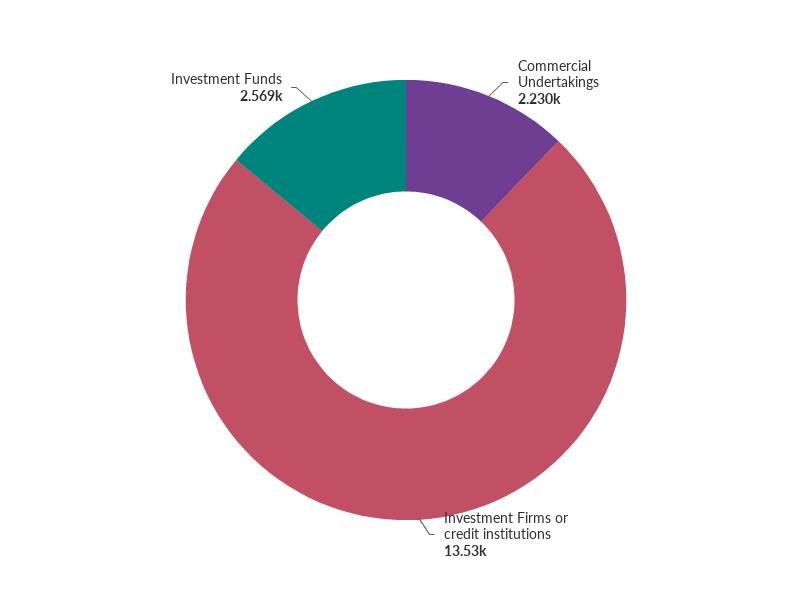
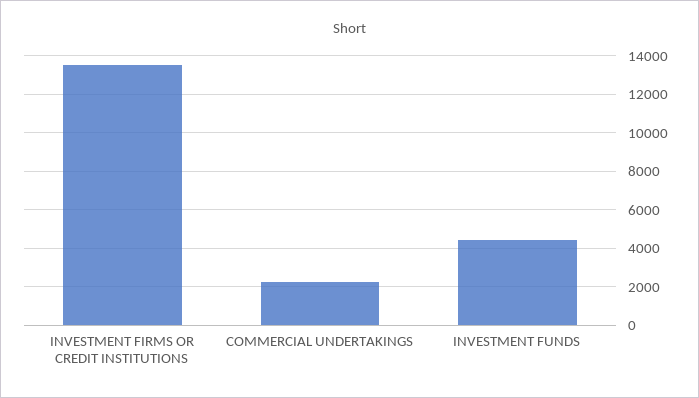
  {
    "Commercial Undertakings": 2230,
    "Investment Firms or credit institutions": 13530,
-   "Investment Funds": 2569
+   "Investment Funds": 4500
  }

